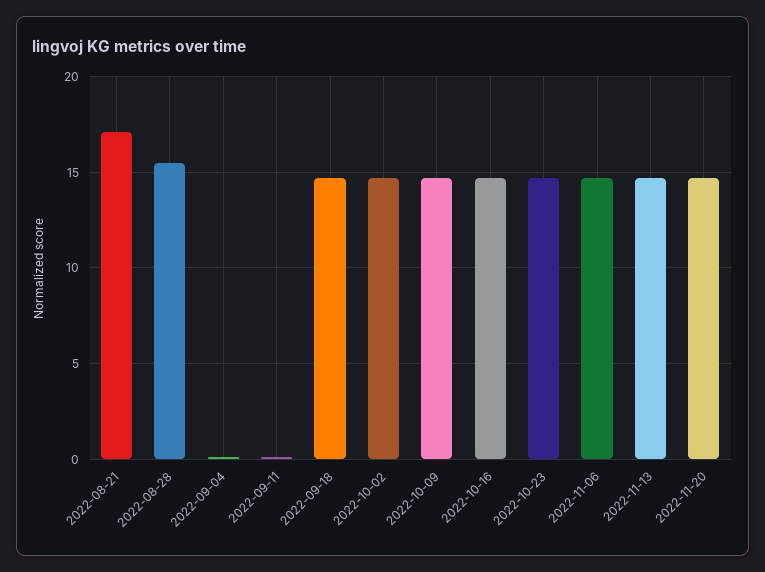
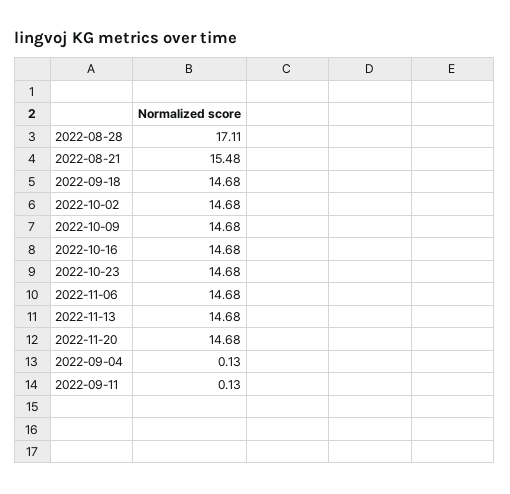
  {
-   "2022-08-21": 17,
+   "2022-08-21": 15.48,
-   "2022-08-28": 15.5,
+   "2022-08-28": 17.11,
    "2022-09-04": 0.13,
    "2022-09-11": 0.13,
    "2022-09-18": 14.68,
    "2022-10-02": 14.68,
    "2022-10-09": 14.68,
    "2022-10-16": 14.68,
    "2022-10-23": 14.68,
    "2022-11-06": 14.68,
    "2022-11-13": 14.68,
    "2022-11-20": 14.68
  }

